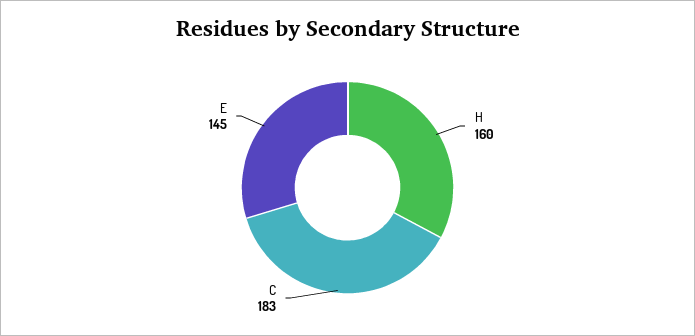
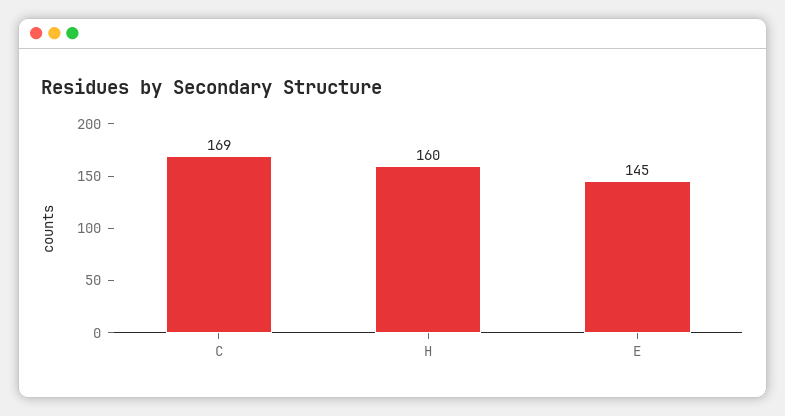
  {
    "H": 160,
-   "C": 183,
+   "C": 169,
    "E": 145
  }

